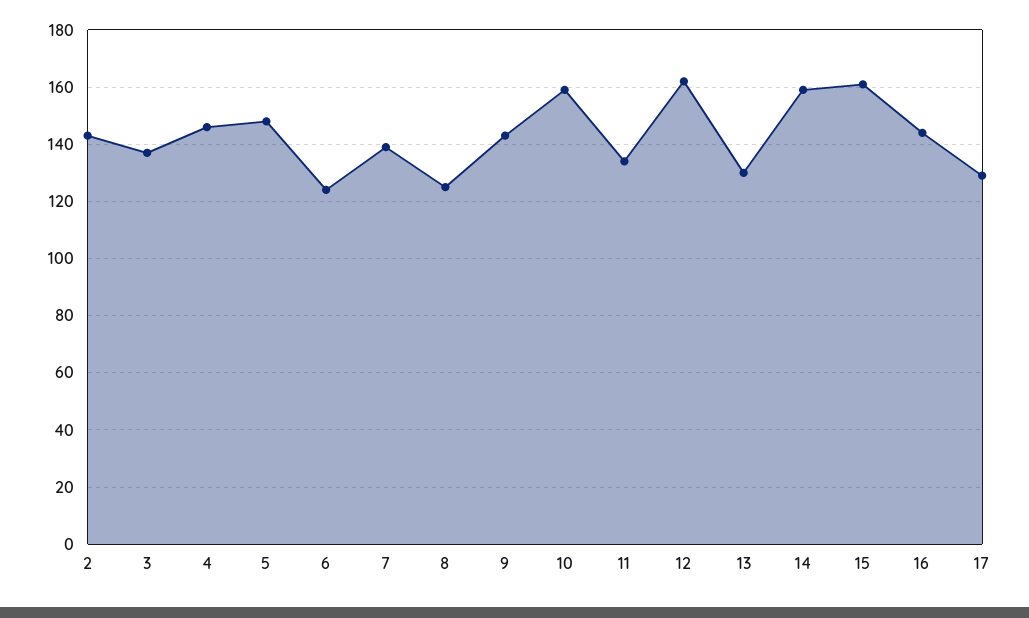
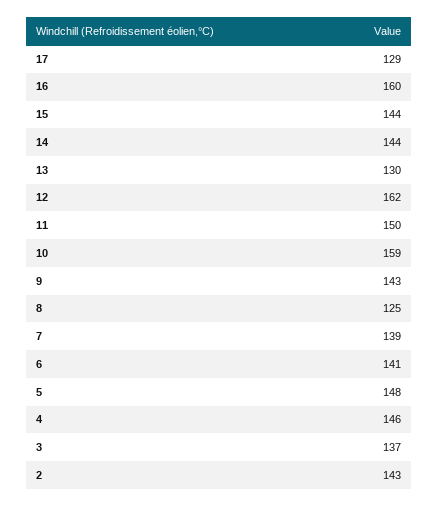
  {
    "2": 143,
    "3": 137,
    "4": 146,
    "5": 148,
-   "6": 125,
+   "6": 141,
    "7": 139,
    "8": 125,
    "9": 143,
    "10": 159,
-   "11": 135,
+   "11": 150,
    "12": 162,
    "13": 130,
-   "14": 160,
+   "14": 144,
-   "15": 160,
+   "15": 144,
-   "16": 145,
+   "16": 160,
    "17": 129
  }

